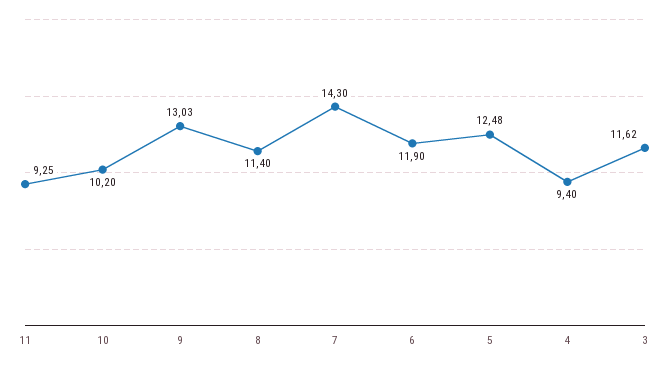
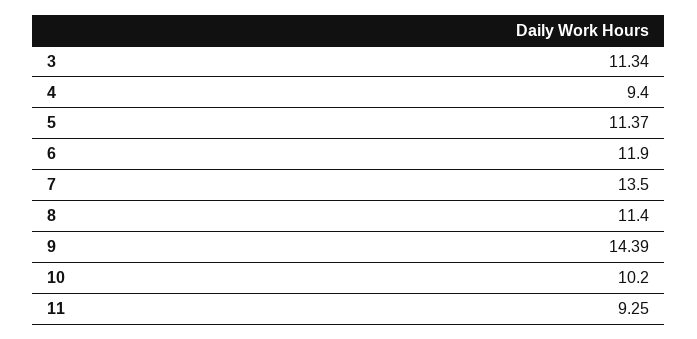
  {
    "11": 9.25,
    "10": 10.2,
-   "9": 13.03,
+   "9": 14.39,
    "8": 11.4,
-   "7": 14.3,
+   "7": 13.5,
    "6": 11.9,
-   "5": 12.48,
+   "5": 11.37,
    "4": 9.4,
-   "3": 11.62
+   "3": 11.34
  }

